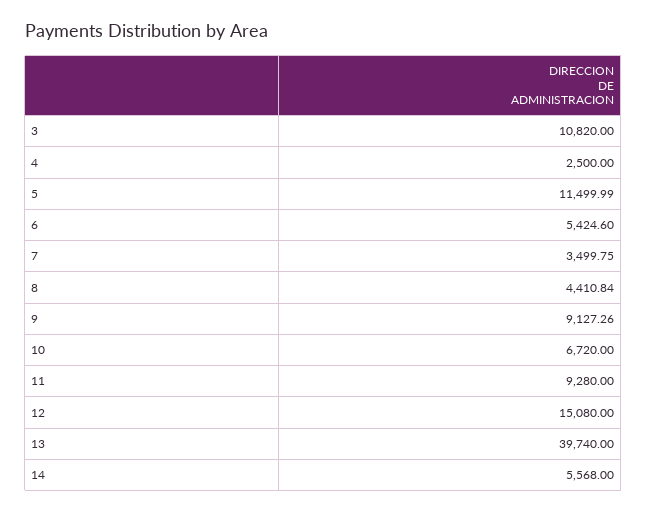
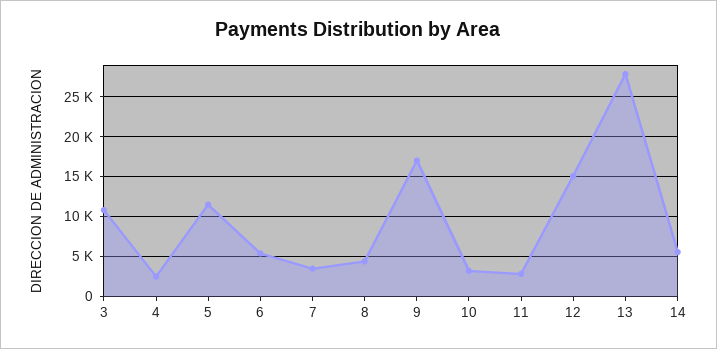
  {
    "3": 10820,
    "4": 2500,
    "5": 11499.99,
    "6": 5424.6,
    "7": 3499.75,
    "8": 4410.84,
-   "9": 9127.26,
+   "9": 17000,
-   "10": 6720,
+   "10": 3000,
-   "11": 9280,
+   "11": 3000,
    "12": 15080,
-   "13": 39740,
+   "13": 28000,
    "14": 5568
  }

